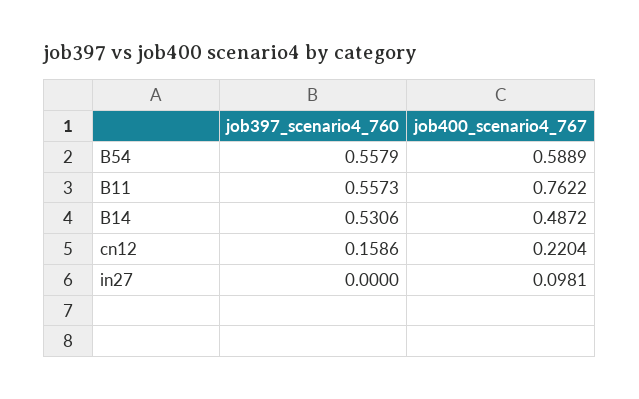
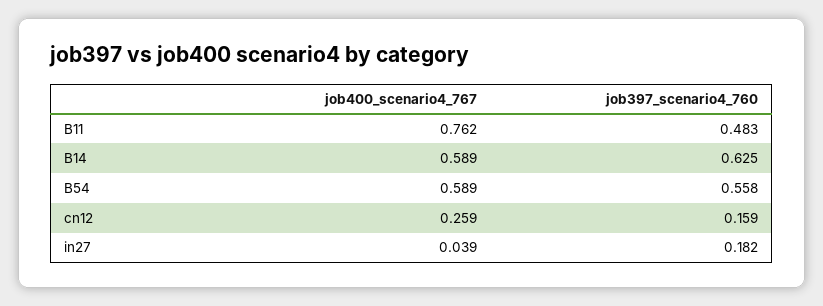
  {
    "job397_scenario4_760": {
      "B54": 0.5579,
-     "B11": 0.5573,
+     "B11": 0.483,
-     "B14": 0.5306,
+     "B14": 0.625,
      "cn12": 0.1586,
-     "in27": 0
+     "in27": 0.182
    },
    "job400_scenario4_767": {
      "B54": 0.5889,
      "B11": 0.7622,
-     "B14": 0.4872,
+     "B14": 0.589,
-     "cn12": 0.2204,
+     "cn12": 0.259,
-     "in27": 0.0981
+     "in27": 0.039
    }
  }

